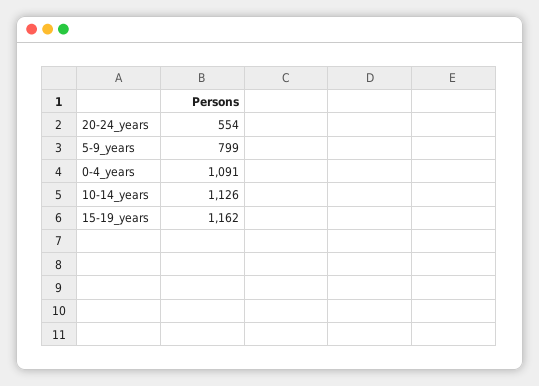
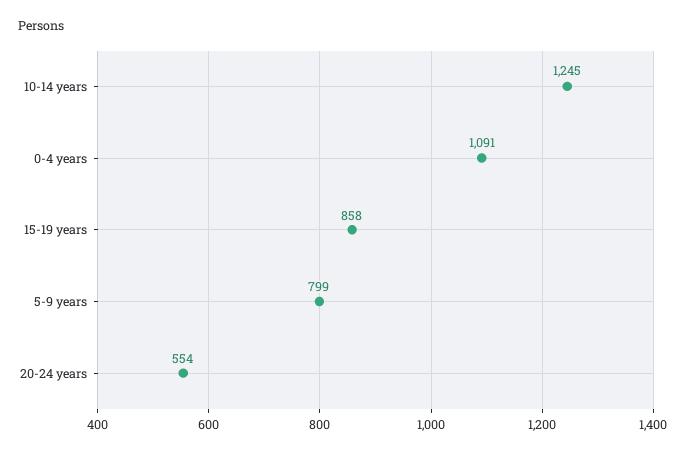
  {
    "20-24_years": 554,
    "5-9_years": 799,
    "0-4_years": 1091,
-   "10-14_years": 1126,
+   "10-14_years": 1245,
-   "15-19_years": 1162
+   "15-19_years": 858
  }

